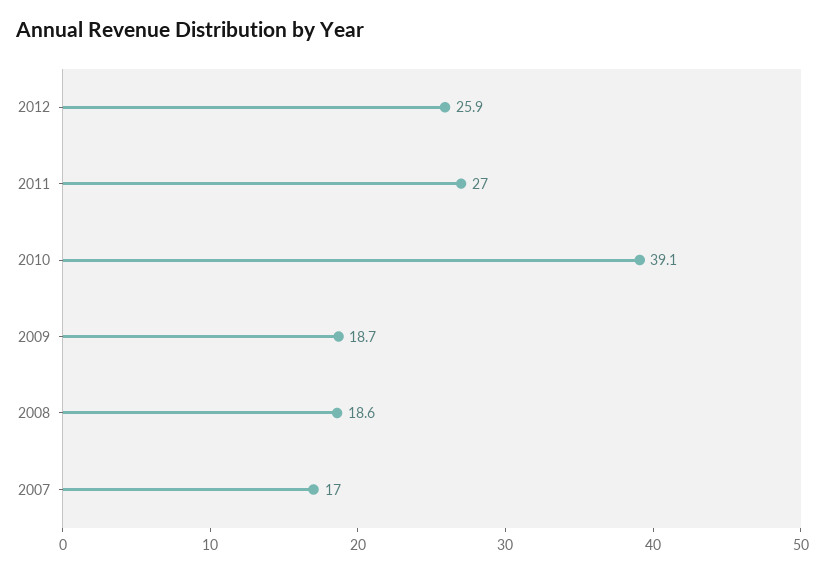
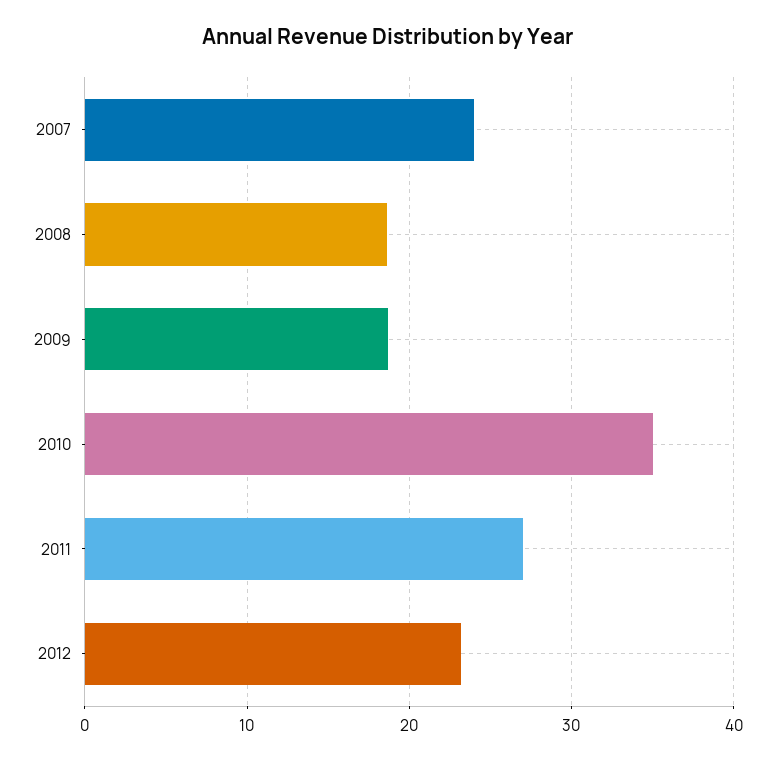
  {
-   "2012": 25.9,
+   "2012": 23,
    "2011": 27,
-   "2010": 39.1,
+   "2010": 35,
    "2009": 18.7,
    "2008": 18.6,
-   "2007": 17
+   "2007": 24
  }

